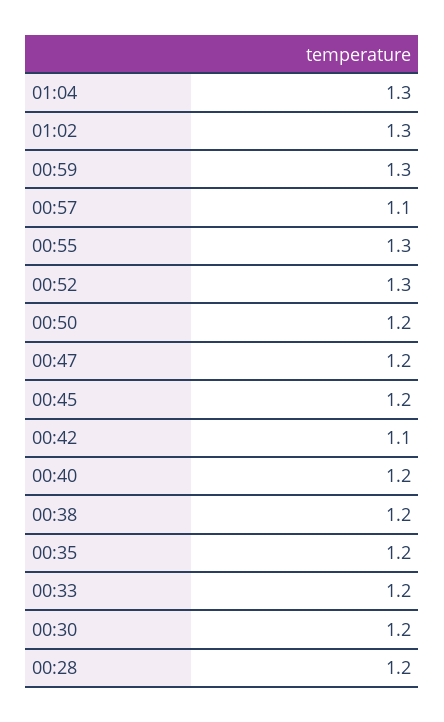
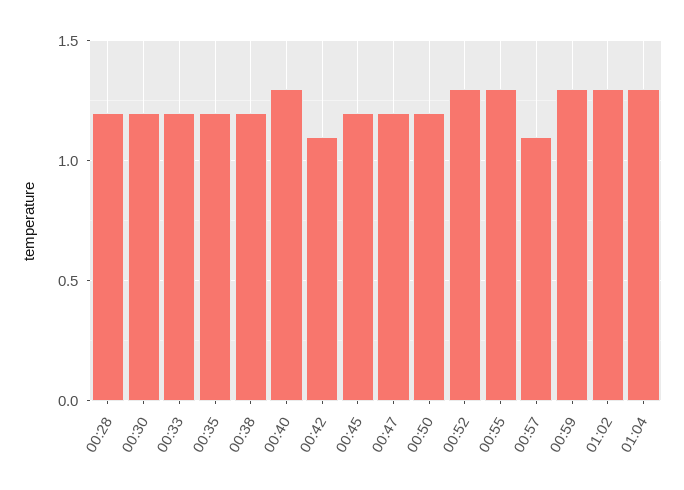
  {
    "01:04": 1.3,
    "01:02": 1.3,
    "00:59": 1.3,
    "00:57": 1.1,
    "00:55": 1.3,
    "00:52": 1.3,
    "00:50": 1.2,
    "00:47": 1.2,
    "00:45": 1.2,
    "00:42": 1.1,
-   "00:40": 1.2,
+   "00:40": 1.3,
    "00:38": 1.2,
    "00:35": 1.2,
    "00:33": 1.2,
    "00:30": 1.2,
    "00:28": 1.2
  }

